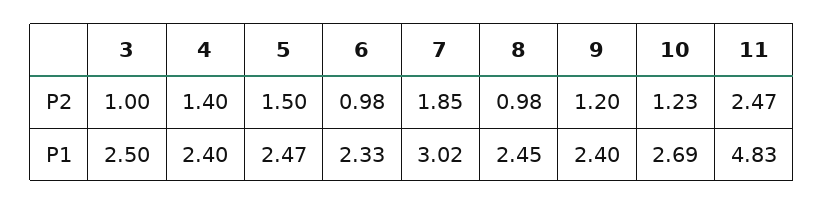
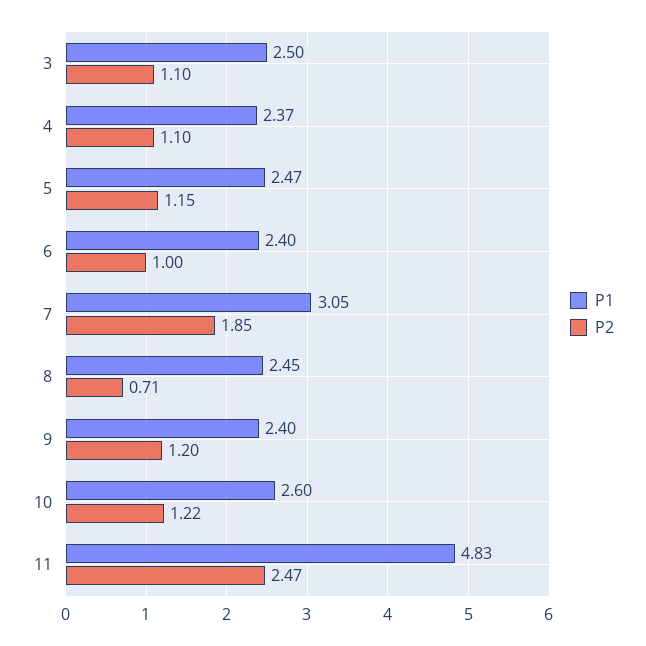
  {
    "P2": {
-     "3": 1,
+     "3": 1.1,
-     "4": 1.4,
+     "4": 1.1,
-     "5": 1.5,
+     "5": 1.15,
-     "6": 0.98,
+     "6": 1,
      "7": 1.85,
-     "8": 0.98,
+     "8": 0.71,
      "9": 1.2,
-     "10": 1.23,
+     "10": 1.22,
      "11": 2.47
    },
    "P1": {
      "3": 2.5,
-     "4": 2.4,
+     "4": 2.37,
      "5": 2.47,
-     "6": 2.33,
+     "6": 2.4,
-     "7": 3.02,
+     "7": 3.05,
      "8": 2.45,
      "9": 2.4,
-     "10": 2.69,
+     "10": 2.6,
      "11": 4.83
    }
  }

